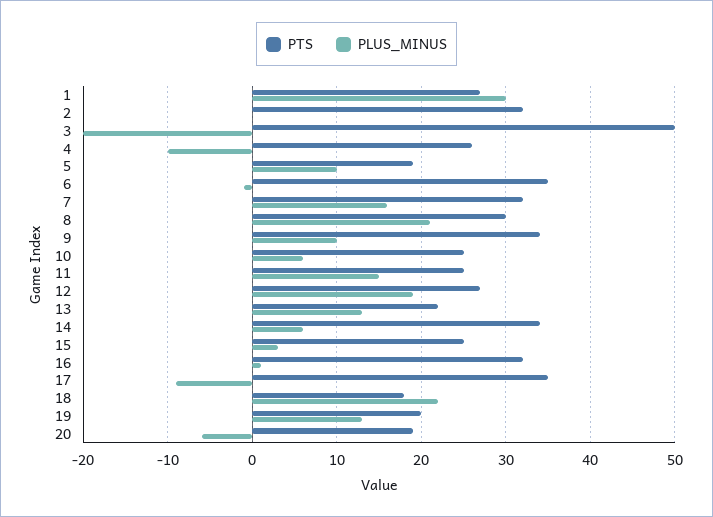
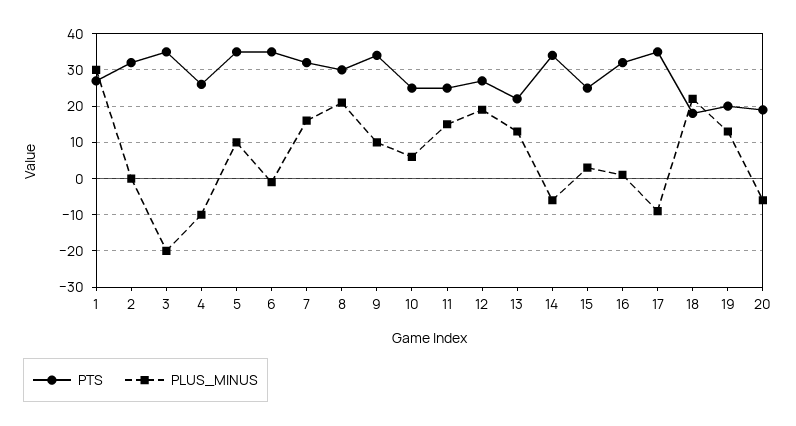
  {
    "PTS": {
      "1": 27,
      "2": 32,
-     "3": 50,
+     "3": 35,
      "4": 26,
-     "5": 19,
+     "5": 35,
      "6": 35,
      "7": 32,
      "8": 30,
      "9": 34,
      "10": 25,
      "11": 25,
      "12": 27,
      "13": 22,
      "14": 34,
      "15": 25,
      "16": 32,
      "17": 35,
      "18": 18,
      "19": 20,
      "20": 19
    },
    "PLUS_MINUS": {
      "1": 30,
      "2": 0,
      "3": -20,
      "4": -10,
      "5": 10,
      "6": -1,
      "7": 16,
      "8": 21,
      "9": 10,
      "10": 6,
      "11": 15,
      "12": 19,
      "13": 13,
-     "14": 6,
+     "14": -5,
      "15": 3,
      "16": 1,
      "17": -9,
      "18": 22,
      "19": 13,
      "20": -6
    }
  }

